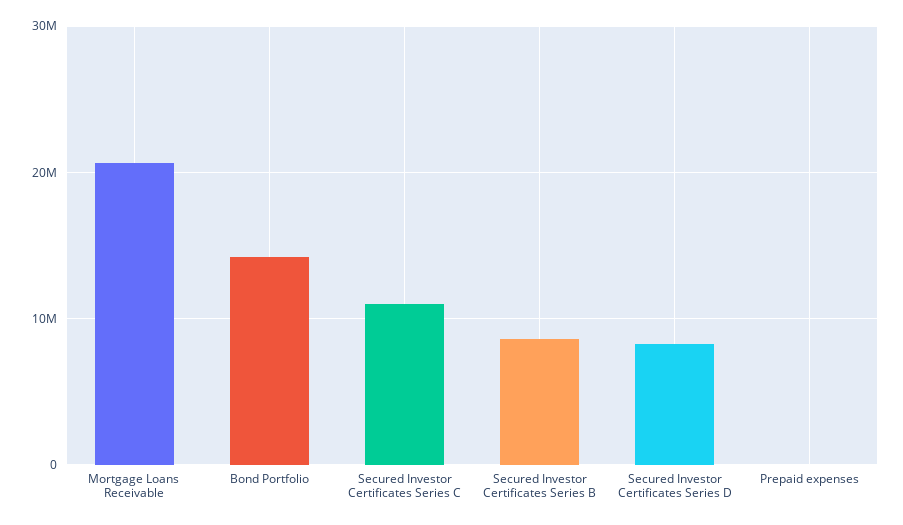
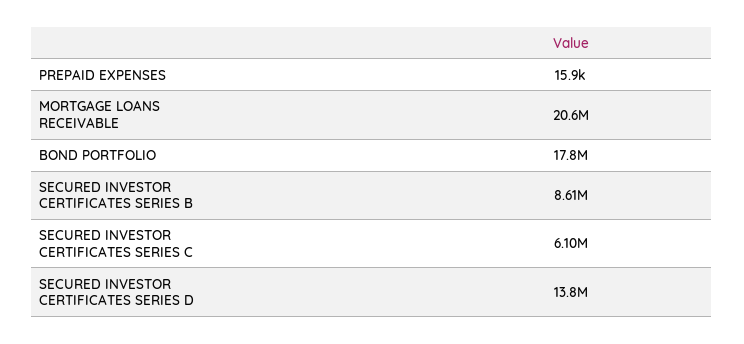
  {
    "Mortgage Loans Receivable": 20600000,
-   "Bond Portfolio": 14000000,
+   "Bond Portfolio": 17800000,
-   "Secured Investor Certificates Series C": 11000000,
+   "Secured Investor Certificates Series C": 6100000,
    "Secured Investor Certificates Series B": 8610000,
-   "Secured Investor Certificates Series D": 8000000,
+   "Secured Investor Certificates Series D": 13800000,
    "Prepaid expenses": 15900
  }

